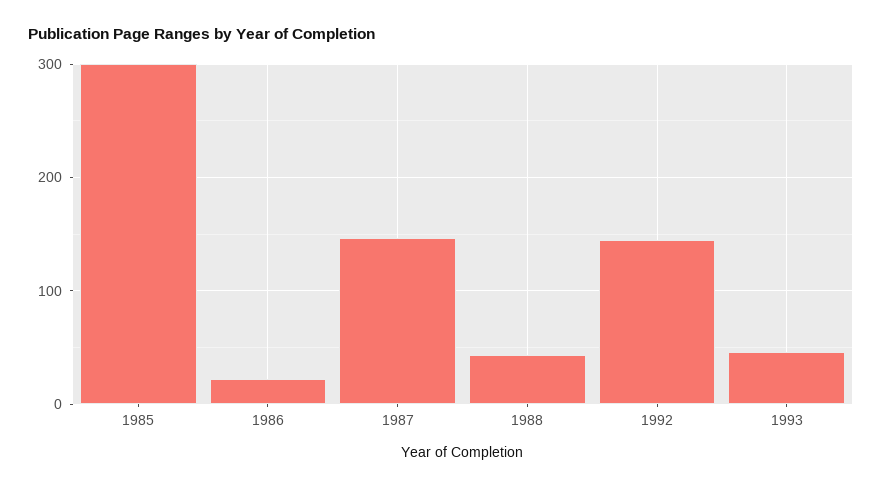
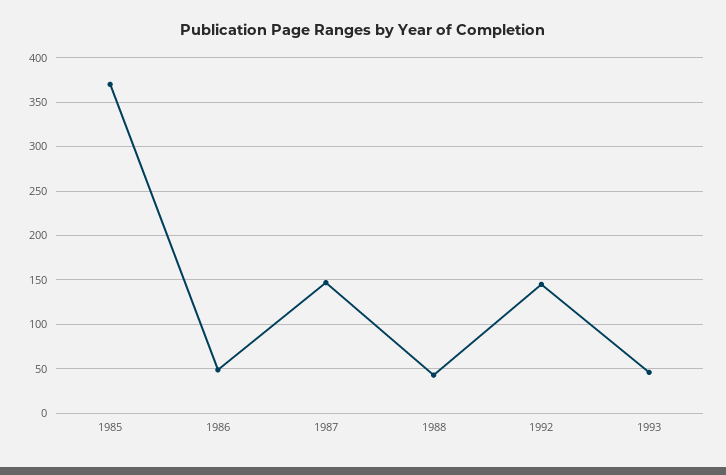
  {
-   "1985": 300,
+   "1985": 370,
-   "1986": 20,
+   "1986": 50,
    "1987": 150,
    "1988": 40,
    "1992": 150,
    "1993": 50
  }

